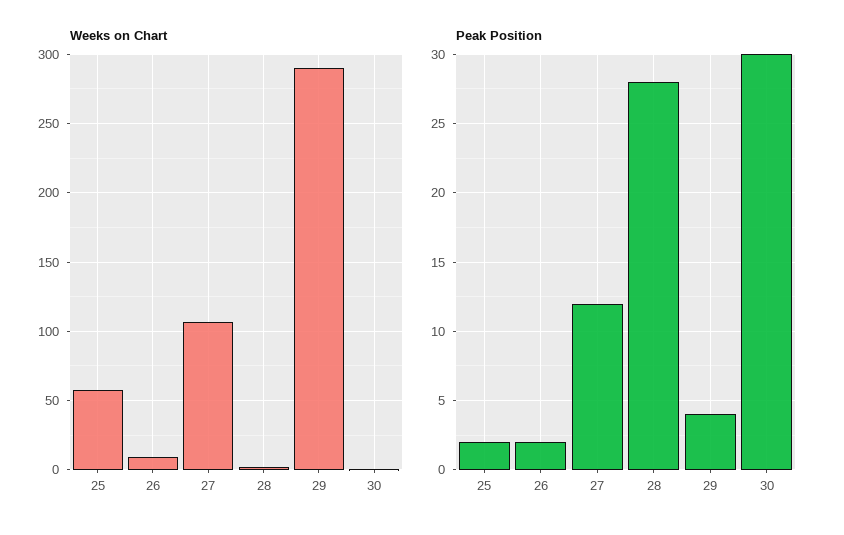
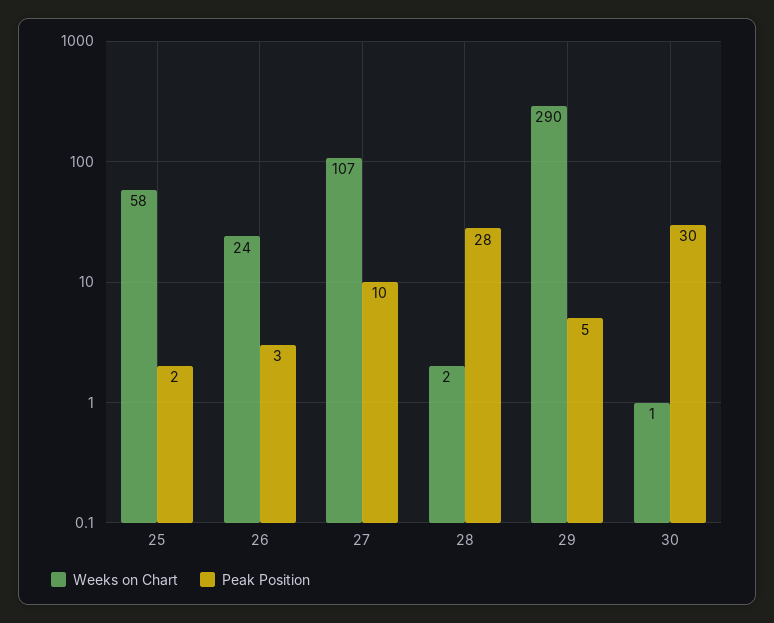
  {
    "Weeks on Chart": {
      "25": 58,
-     "26": 10,
+     "26": 24,
      "27": 107,
      "28": 2,
      "29": 290,
      "30": 1
    },
    "Peak Position": {
      "25": 2,
-     "26": 2,
+     "26": 3,
-     "27": 12,
+     "27": 10,
      "28": 28,
-     "29": 4,
+     "29": 5,
      "30": 30
    }
  }

